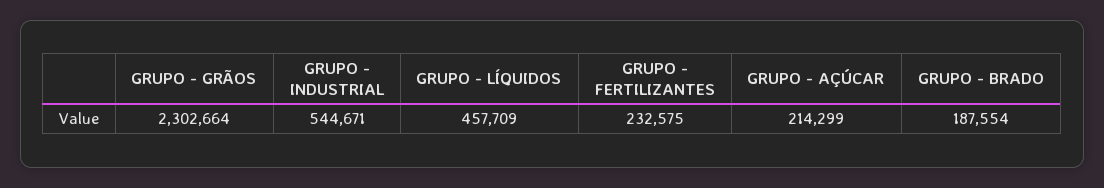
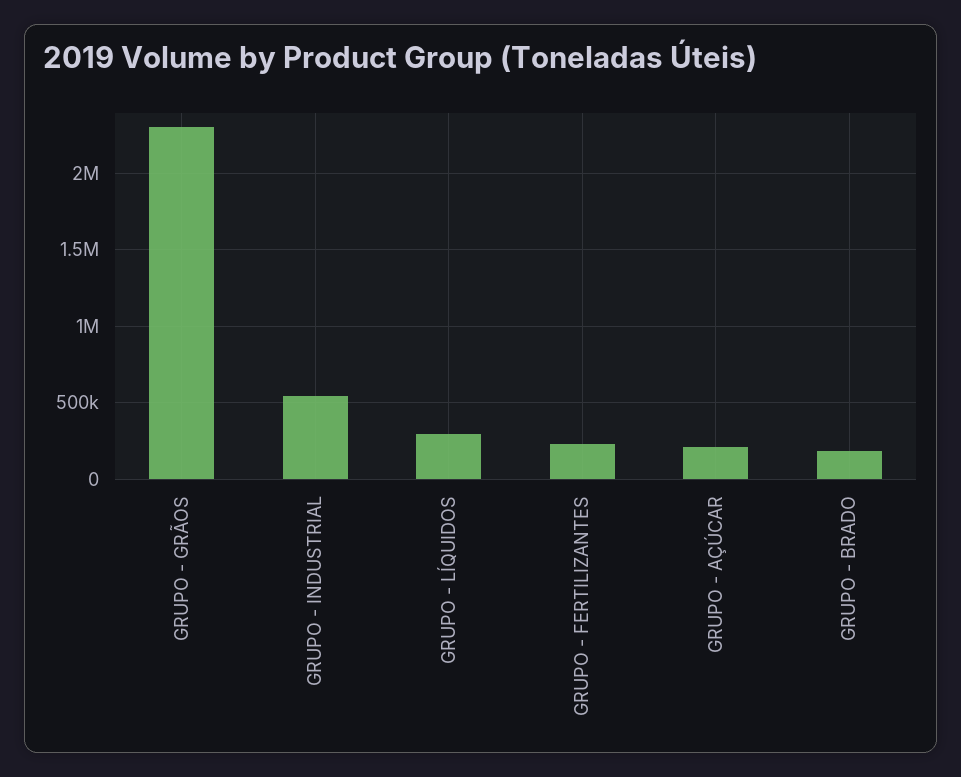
  {
    "GRUPO - GRÃOS": 2302664,
    "GRUPO - INDUSTRIAL": 544671,
-   "GRUPO - LÍQUIDOS": 457709,
+   "GRUPO - LÍQUIDOS": 300000,
    "GRUPO - FERTILIZANTES": 232575,
    "GRUPO - AÇÚCAR": 214299,
    "GRUPO - BRADO": 187554
  }

